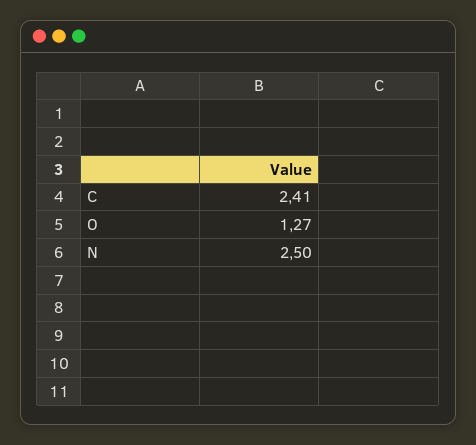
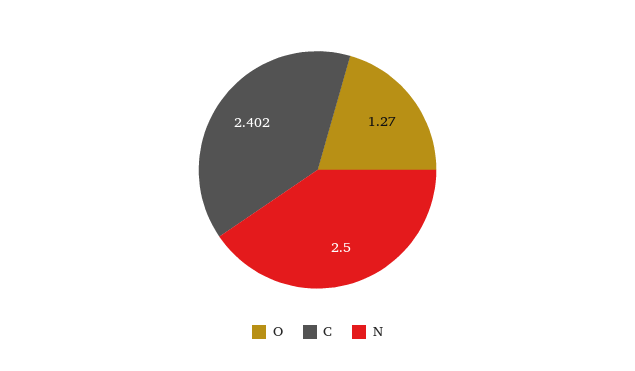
  {
-   "C": 2.41,
+   "C": 2.402,
    "O": 1.27,
    "N": 2.5
  }

